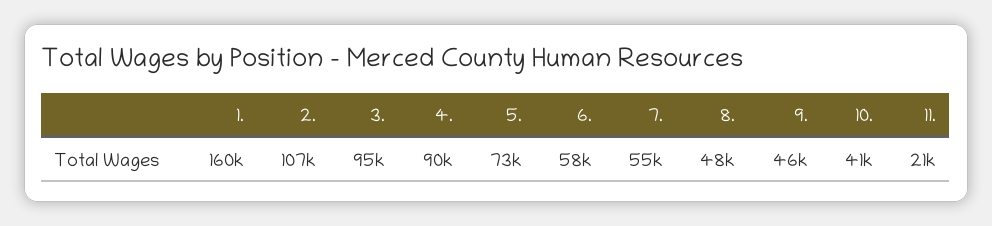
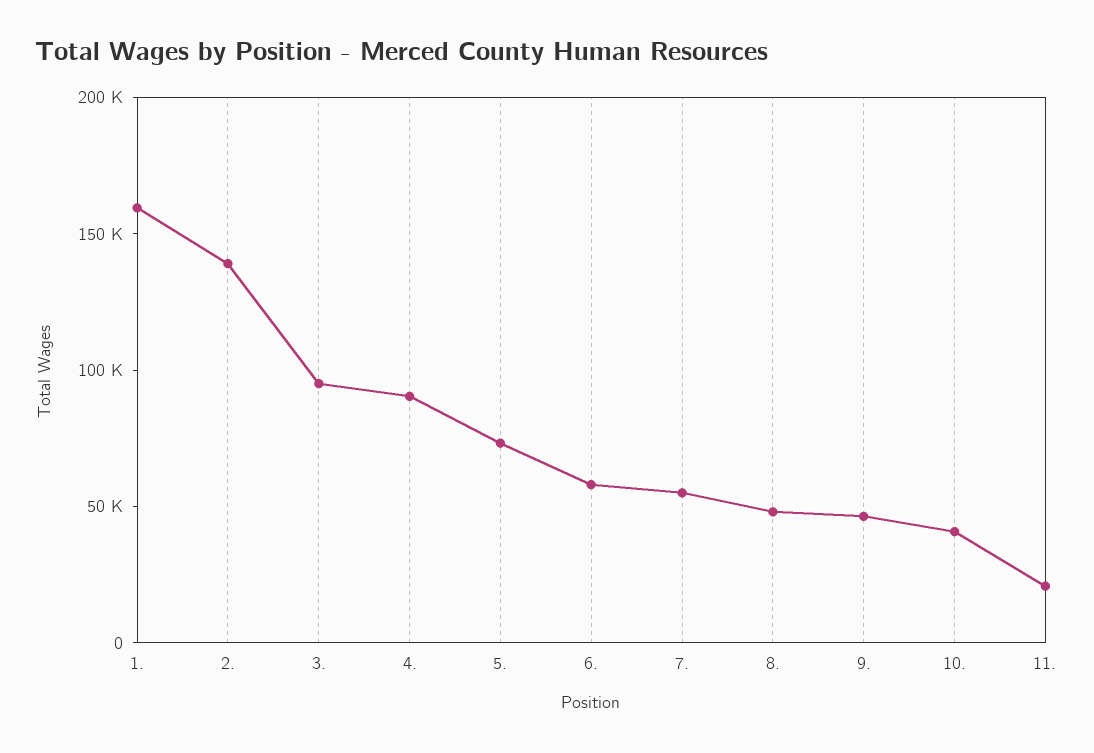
  {
    "1.": 160000,
-   "2.": 107000,
+   "2.": 140000,
    "3.": 95000,
    "4.": 90000,
    "5.": 73000,
    "6.": 58000,
    "7.": 55000,
    "8.": 48000,
    "9.": 46000,
    "10.": 41000,
    "11.": 21000
  }

